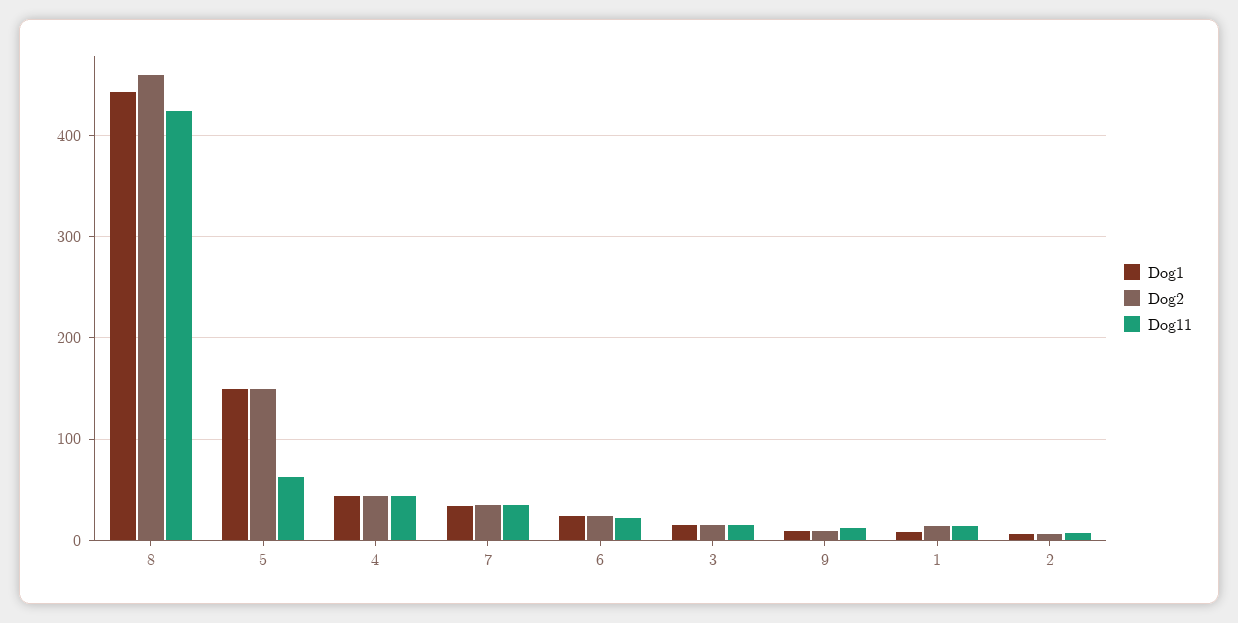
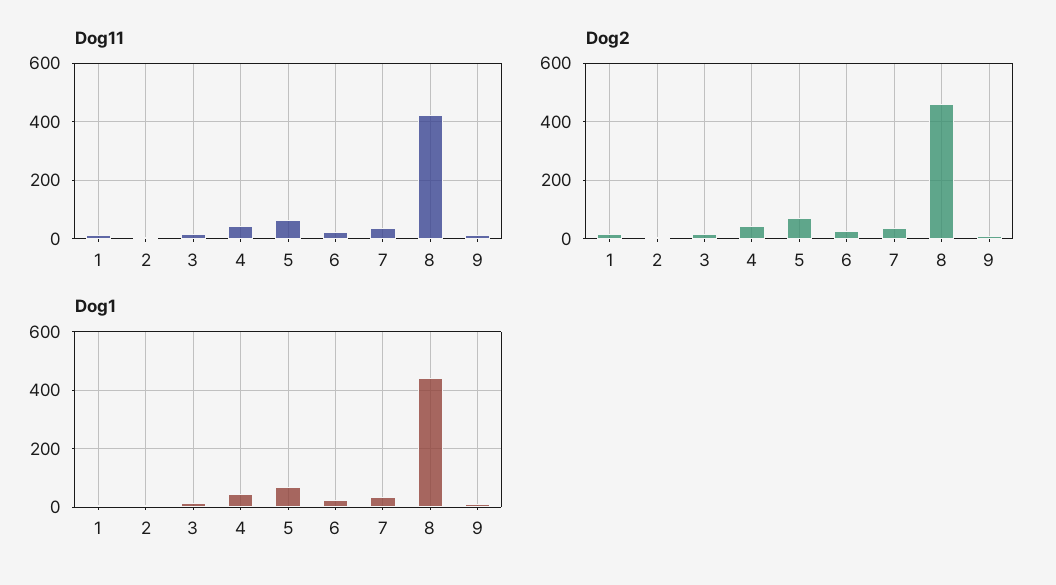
  {
    "Dog1": {
      "8": 440,
-     "5": 150,
+     "5": 75,
      "4": 40,
      "7": 30,
      "6": 20,
      "3": 20,
      "9": 10,
      "1": 10,
      "2": 10
    },
    "Dog2": {
      "8": 460,
-     "5": 150,
+     "5": 75,
      "4": 40,
      "7": 30,
      "6": 20,
      "3": 20,
      "9": 10,
      "1": 10,
      "2": 10
    },
    "Dog11": {
      "8": 420,
      "5": 60,
      "4": 40,
      "7": 30,
      "6": 20,
      "3": 20,
      "9": 10,
      "1": 10,
      "2": 10
    }
  }

